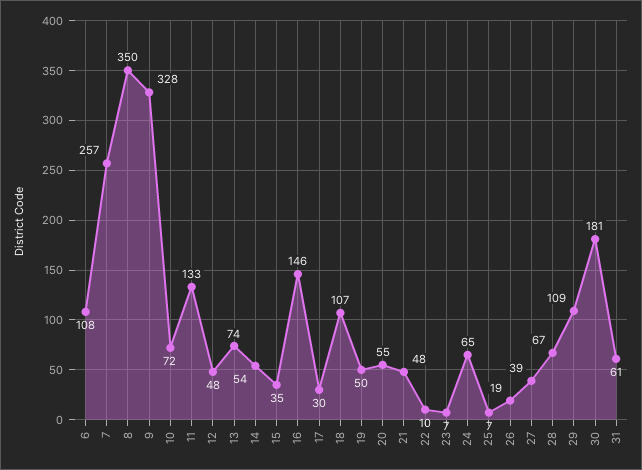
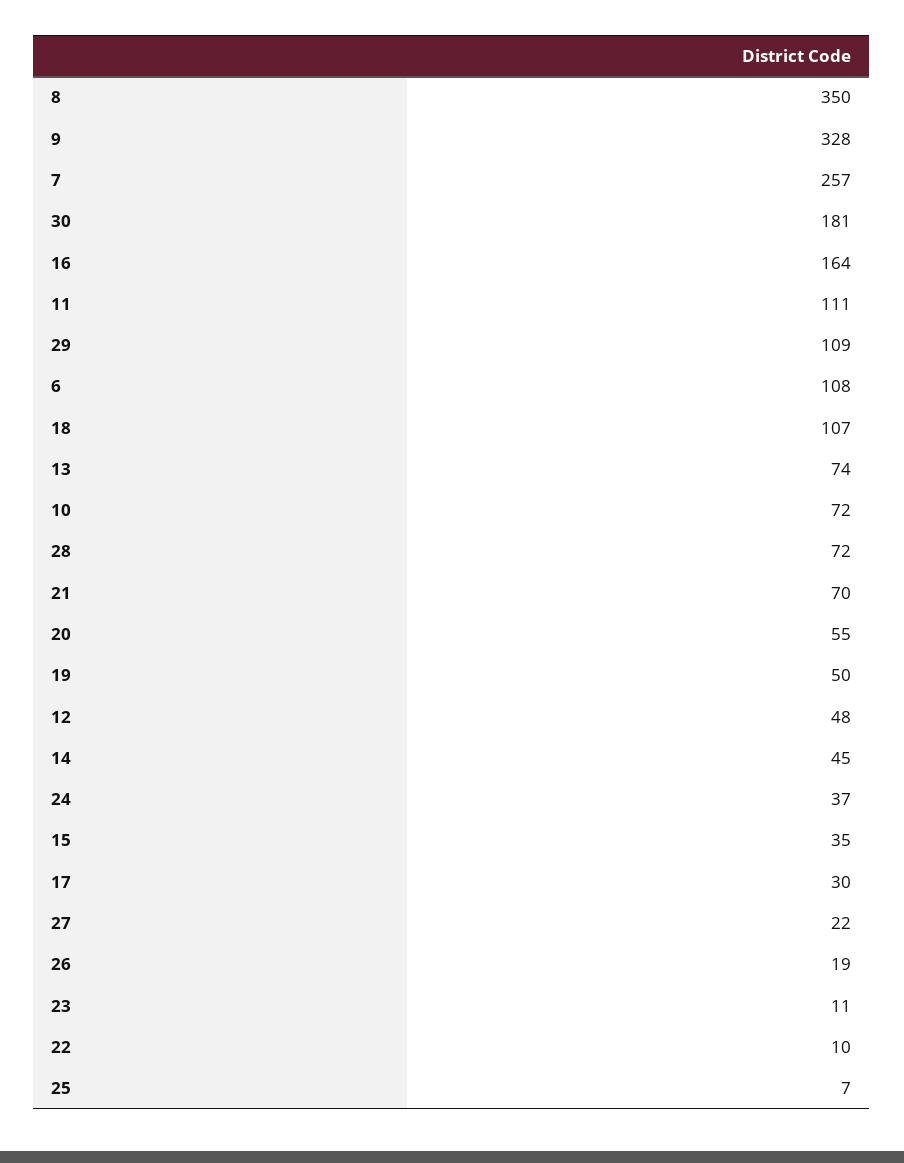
  {
    "6": 108,
    "7": 257,
    "8": 350,
    "9": 328,
    "10": 72,
-   "11": 133,
+   "11": 111,
    "12": 48,
    "13": 74,
-   "14": 54,
+   "14": 45,
    "15": 35,
-   "16": 146,
+   "16": 164,
    "17": 30,
    "18": 107,
    "19": 50,
    "20": 55,
-   "21": 48,
+   "21": 70,
    "22": 10,
-   "23": 7,
+   "23": 11,
-   "24": 65,
+   "24": 37,
    "25": 7,
    "26": 19,
-   "27": 39,
+   "27": 22,
-   "28": 67,
+   "28": 72,
    "29": 109,
-   "30": 181,
+   "30": 181
-   "31": 61
  }

